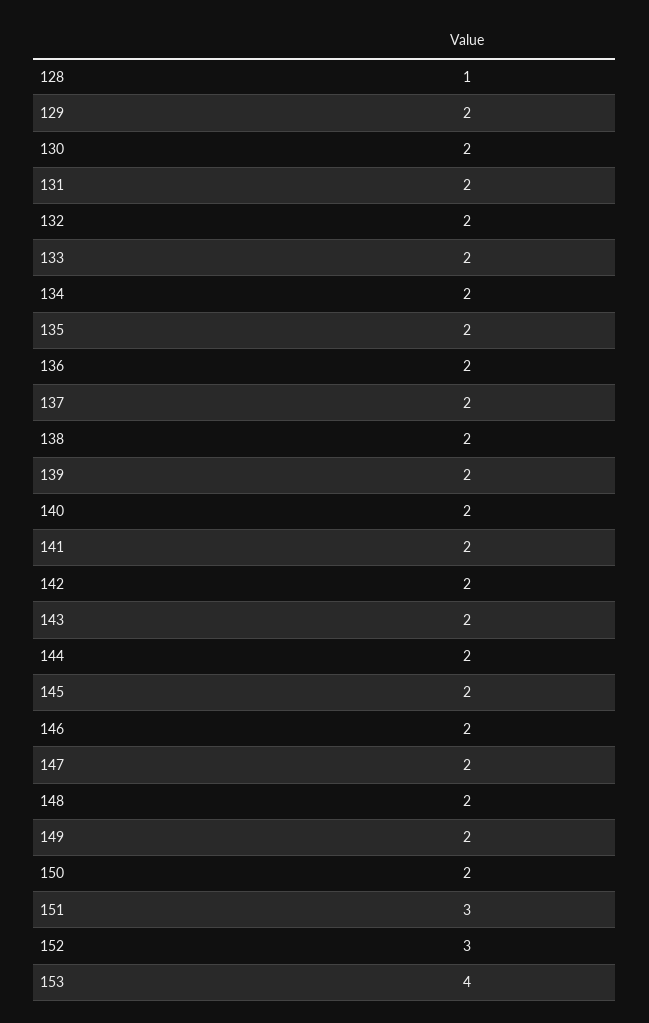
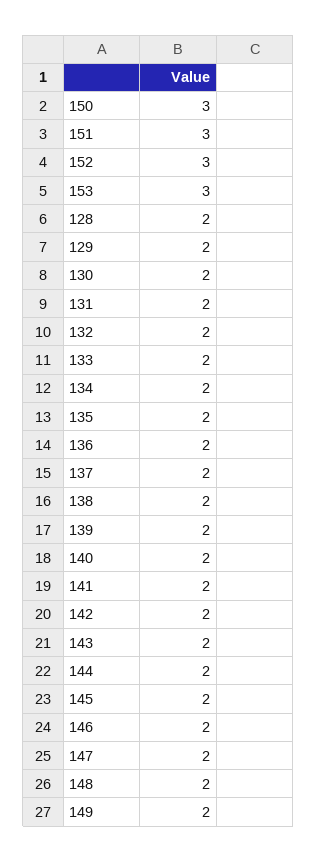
  {
-   "128": 1,
+   "128": 2,
    "129": 2,
    "130": 2,
    "131": 2,
    "132": 2,
    "133": 2,
    "134": 2,
    "135": 2,
    "136": 2,
    "137": 2,
    "138": 2,
    "139": 2,
    "140": 2,
    "141": 2,
    "142": 2,
    "143": 2,
    "144": 2,
    "145": 2,
    "146": 2,
    "147": 2,
    "148": 2,
    "149": 2,
-   "150": 2,
+   "150": 3,
    "151": 3,
    "152": 3,
-   "153": 4
+   "153": 3
  }

